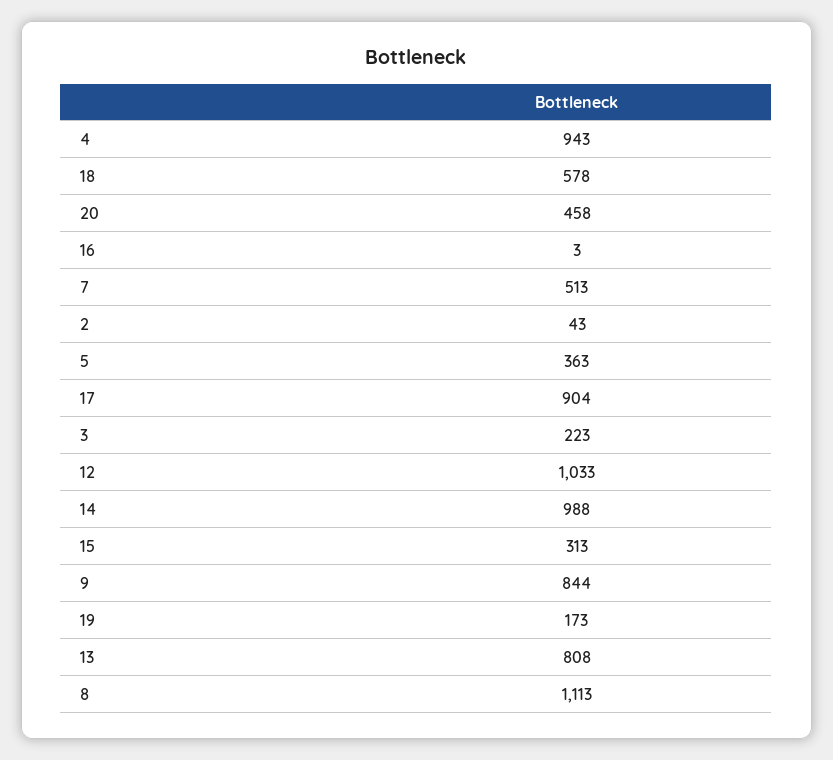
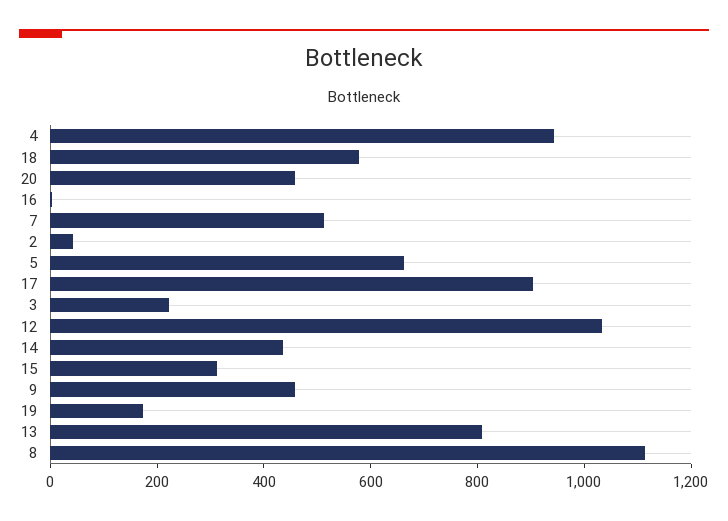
  {
    "4": 943,
    "18": 578,
    "20": 458,
    "16": 3,
    "7": 513,
    "2": 43,
-   "5": 363,
+   "5": 650,
    "17": 904,
    "3": 223,
    "12": 1033,
-   "14": 988,
+   "14": 450,
    "15": 313,
-   "9": 844,
+   "9": 450,
    "19": 173,
    "13": 808,
    "8": 1113
  }

